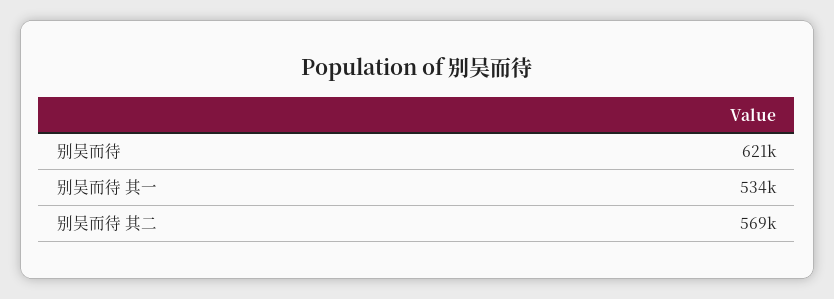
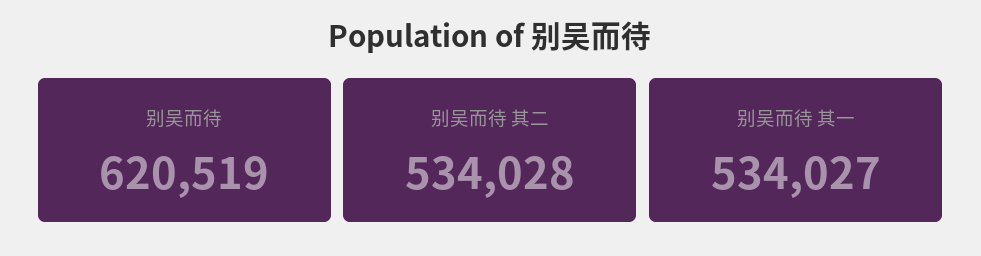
  {
    "别吴而待": 620519,
    "别吴而待 其一": 534027,
-   "别吴而待 其二": 569000
+   "别吴而待 其二": 534028
  }

